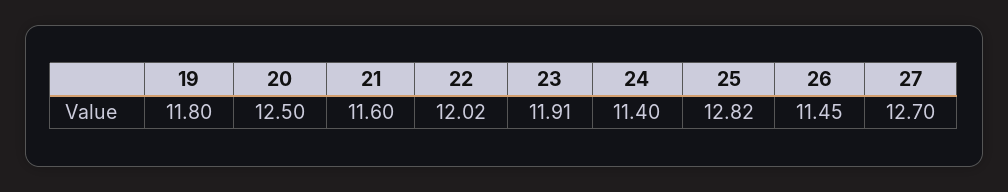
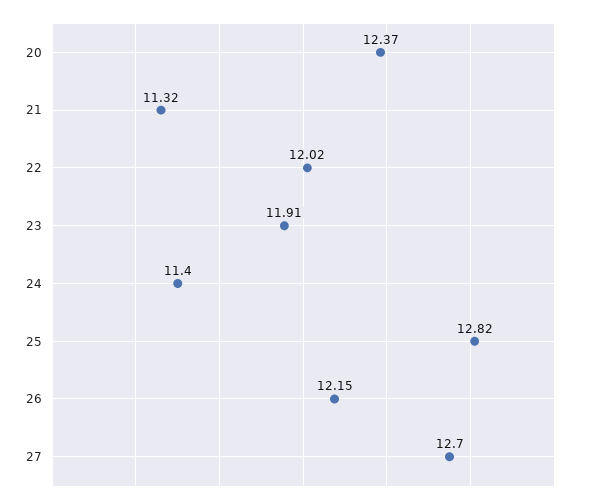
  {
-   "19": 11.8,
-   "20": 12.5,
+   "20": 12.37,
-   "21": 11.6,
+   "21": 11.32,
    "22": 12.02,
    "23": 11.91,
    "24": 11.4,
    "25": 12.82,
-   "26": 11.45,
+   "26": 12.15,
    "27": 12.7
  }

